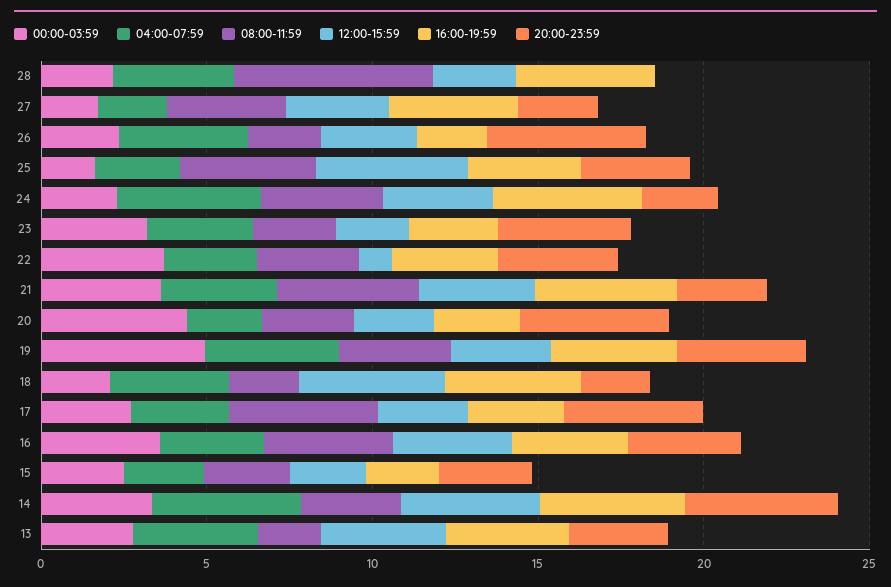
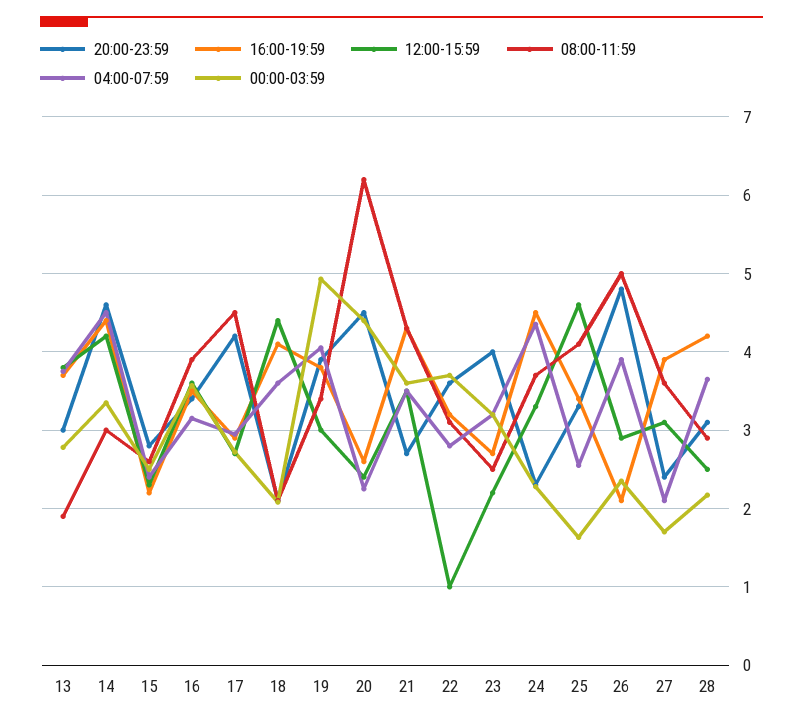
  {
    "00:00-03:59": {
      "28": 2.2,
      "27": 1.7,
      "26": 2.4,
      "25": 1.6,
      "24": 2.3,
      "23": 3.2,
      "22": 3.7,
      "21": 3.6,
      "20": 4.4,
      "19": 4.9,
      "18": 2.1,
      "17": 2.7,
      "16": 3.6,
      "15": 2.5,
      "14": 3.4,
      "13": 2.8
    },
    "04:00-07:59": {
      "28": 3.7,
      "27": 2.1,
      "26": 3.9,
      "25": 2.6,
      "24": 4.4,
      "23": 3.2,
      "22": 2.8,
      "21": 3.5,
      "20": 2.3,
      "19": 4.1,
      "18": 3.6,
      "17": 3,
      "16": 3.2,
      "15": 2.4,
      "14": 4.5,
      "13": 3.8
    },
    "08:00-11:59": {
-     "28": 6,
+     "28": 2.9,
      "27": 3.6,
-     "26": 2,
+     "26": 5,
      "25": 4.1,
      "24": 3.7,
      "23": 2.5,
      "22": 3.1,
      "21": 4.3,
-     "20": 3,
+     "20": 6.2,
      "19": 3.4,
      "18": 2.1,
      "17": 4.5,
      "16": 3.9,
      "15": 2.6,
      "14": 3,
      "13": 1.9
    },
    "12:00-15:59": {
      "28": 2.5,
      "27": 3.1,
      "26": 2.9,
      "25": 4.6,
      "24": 3.3,
      "23": 2.2,
      "22": 1,
      "21": 3.5,
      "20": 2.4,
      "19": 3,
      "18": 4.4,
      "17": 2.7,
      "16": 3.6,
      "15": 2.3,
      "14": 4.2,
      "13": 3.8
    },
    "16:00-19:59": {
      "28": 4.2,
      "27": 3.9,
      "26": 2.1,
      "25": 3.4,
      "24": 4.5,
      "23": 2.7,
      "22": 3.2,
      "21": 4.3,
      "20": 2.6,
      "19": 3.8,
      "18": 4.1,
      "17": 2.9,
      "16": 3.5,
      "15": 2.2,
      "14": 4.4,
      "13": 3.7
    },
    "20:00-23:59": {
-     "28": 0,
+     "28": 3.1,
      "27": 2.4,
      "26": 4.8,
      "25": 3.3,
      "24": 2.3,
      "23": 4,
      "22": 3.6,
      "21": 2.7,
      "20": 4.5,
      "19": 3.9,
      "18": 2.1,
      "17": 4.2,
      "16": 3.4,
      "15": 2.8,
      "14": 4.6,
      "13": 3
    }
  }

